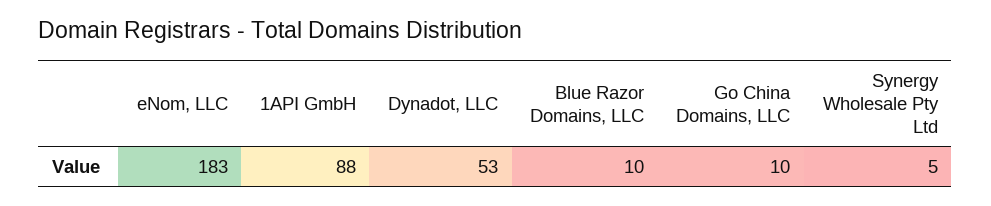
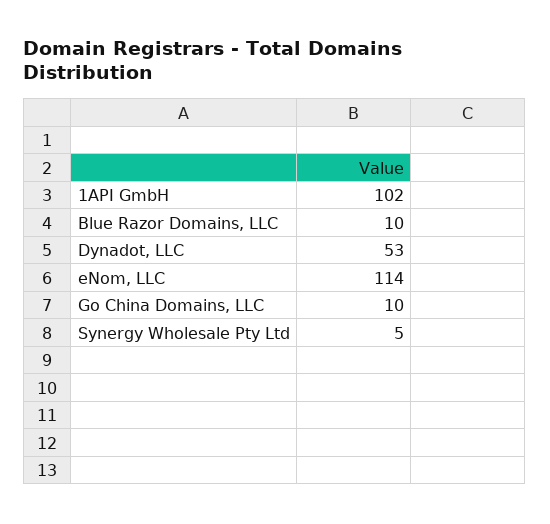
  {
-   "eNom, LLC": 183,
+   "eNom, LLC": 114,
-   "1API GmbH": 88,
+   "1API GmbH": 102,
    "Dynadot, LLC": 53,
    "Blue Razor Domains, LLC": 10,
    "Go China Domains, LLC": 10,
    "Synergy Wholesale Pty Ltd": 5
  }

